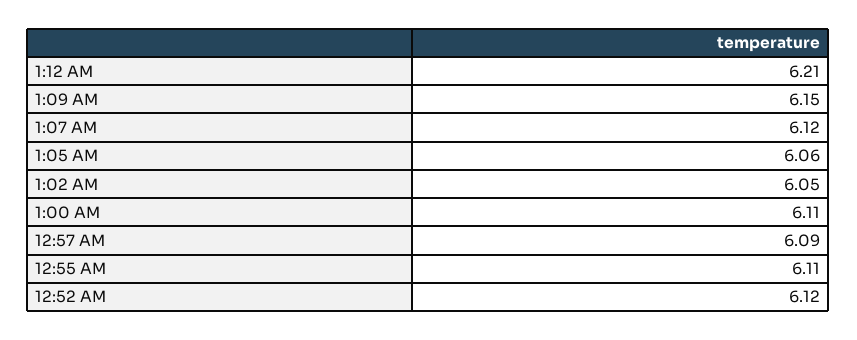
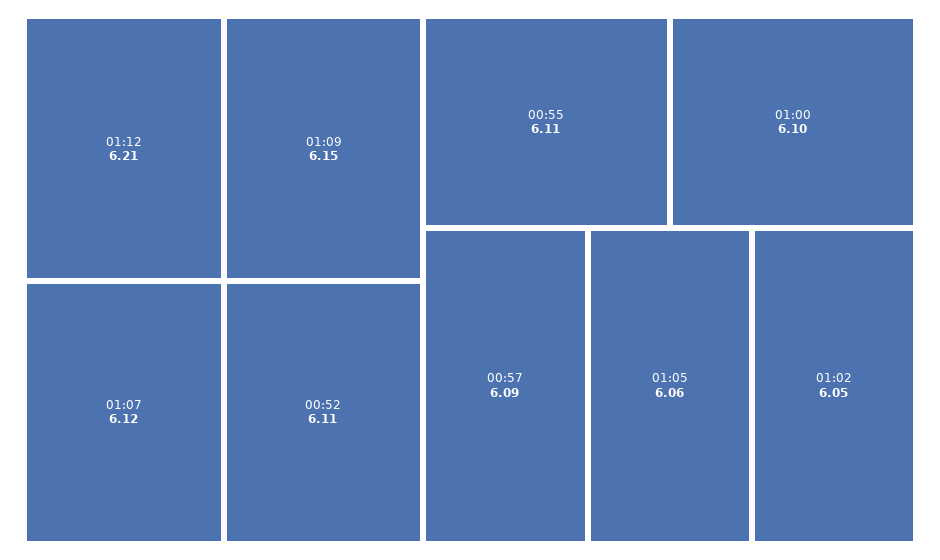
  {
    "1:12 AM": 6.21,
    "1:09 AM": 6.15,
    "1:07 AM": 6.12,
    "1:05 AM": 6.06,
    "1:02 AM": 6.05,
-   "1:00 AM": 6.11,
+   "1:00 AM": 6.1,
    "12:57 AM": 6.09,
    "12:55 AM": 6.11,
-   "12:52 AM": 6.12
+   "12:52 AM": 6.11
  }

